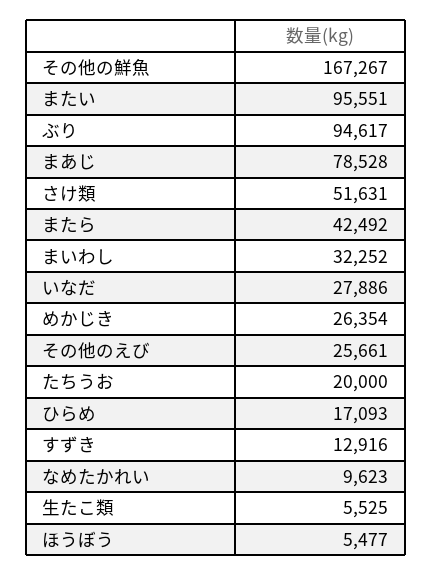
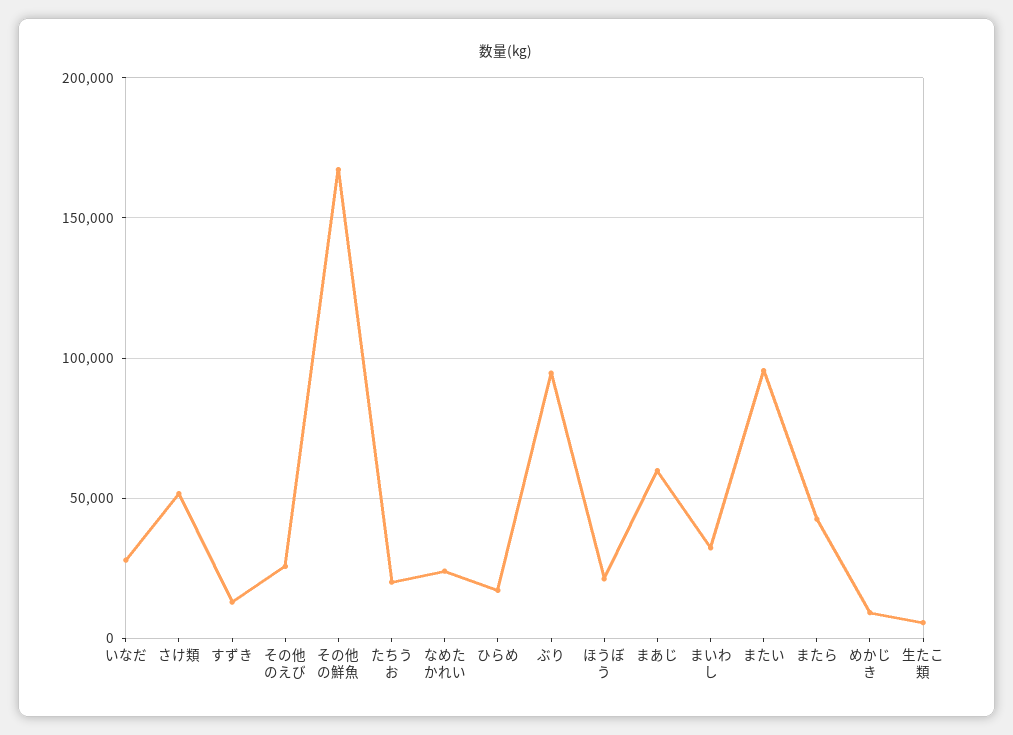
  {
    "その他の鮮魚": 167267,
    "またい": 95551,
    "ぶり": 94617,
-   "まあじ": 78528,
+   "まあじ": 60000,
    "さけ類": 51631,
    "またら": 42492,
    "まいわし": 32252,
    "いなだ": 27886,
-   "めかじき": 26354,
+   "めかじき": 10000,
    "その他のえび": 25661,
    "たちうお": 20000,
    "ひらめ": 17093,
    "すずき": 12916,
-   "なめたかれい": 9623,
+   "なめたかれい": 25000,
    "生たこ類": 5525,
-   "ほうぼう": 5477
+   "ほうぼう": 20000
  }

